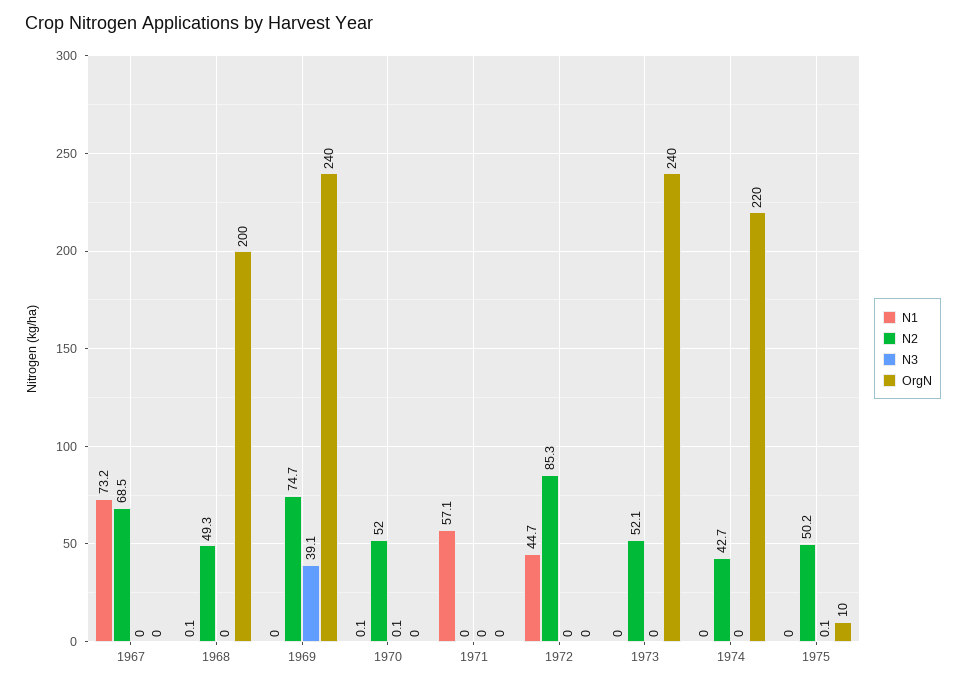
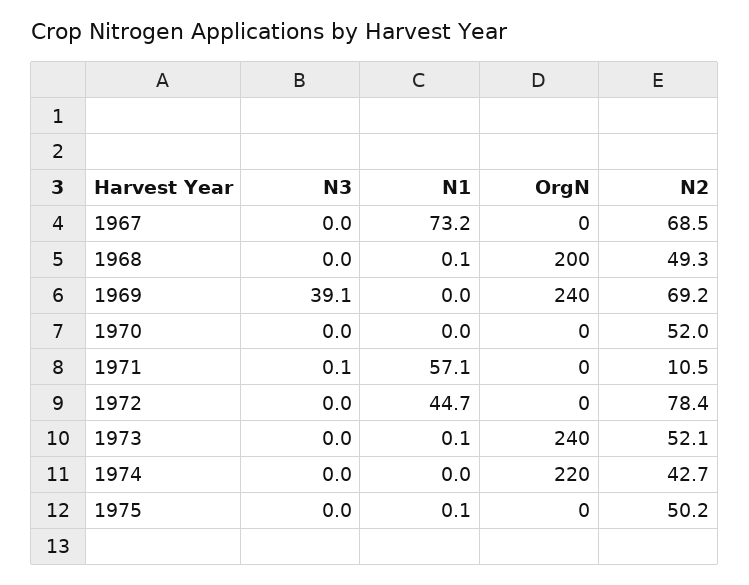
  {
    "N1": {
      "1967": 73.2,
      "1968": 0.1,
      "1969": 0,
-     "1970": 0.1,
+     "1970": 0,
      "1971": 57.1,
      "1972": 44.7,
-     "1973": 0,
+     "1973": 0.1,
      "1974": 0,
-     "1975": 0
+     "1975": 0.1
    },
    "N2": {
      "1967": 68.5,
      "1968": 49.3,
-     "1969": 74.7,
+     "1969": 69.2,
      "1970": 52,
-     "1971": 0,
+     "1971": 10.5,
-     "1972": 85.3,
+     "1972": 78.4,
      "1973": 52.1,
      "1974": 42.7,
      "1975": 50.2
    },
    "N3": {
      "1967": 0,
      "1968": 0,
      "1969": 39.1,
-     "1970": 0.1,
+     "1970": 0,
-     "1971": 0,
+     "1971": 0.1,
      "1972": 0,
      "1973": 0,
      "1974": 0,
-     "1975": 0.1
+     "1975": 0
    },
    "OrgN": {
      "1967": 0,
      "1968": 200,
      "1969": 240,
      "1970": 0,
      "1971": 0,
      "1972": 0,
      "1973": 240,
      "1974": 220,
-     "1975": 10
+     "1975": 0
    }
  }

